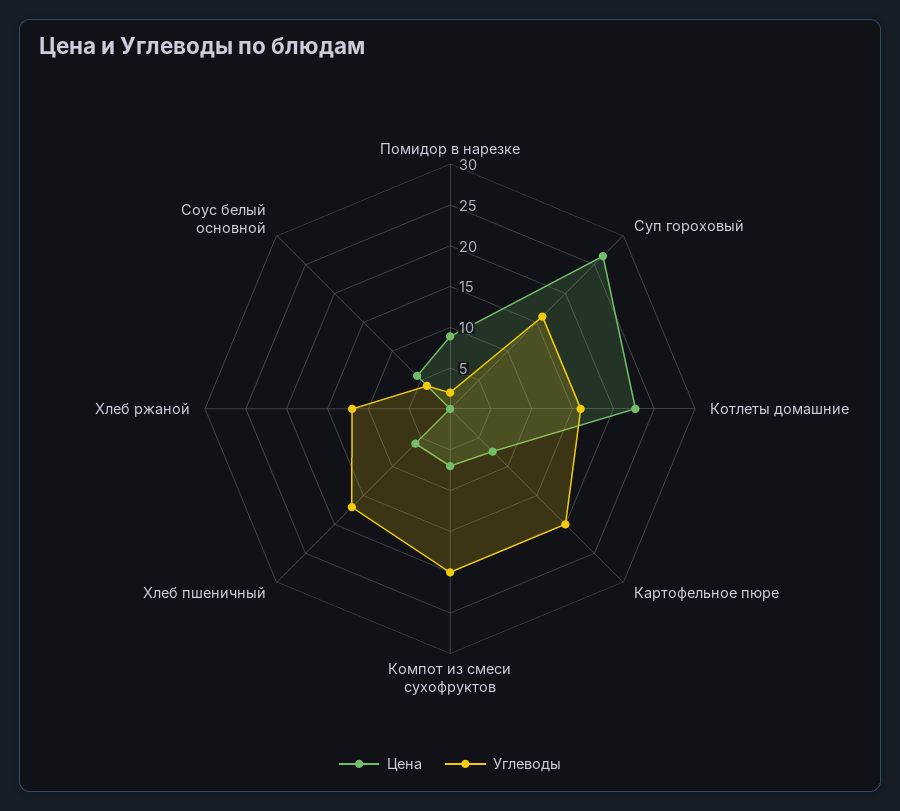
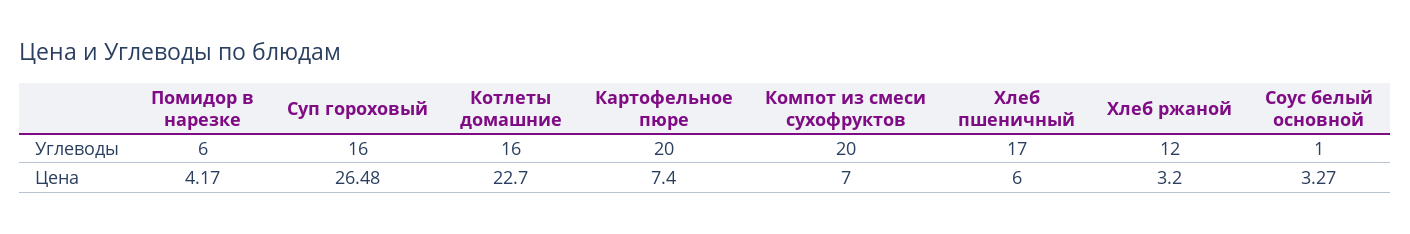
  {
    "Цена": {
-     "Помидор в нарезке": 9,
+     "Помидор в нарезке": 4.17,
      "Суп гороховый": 26.48,
      "Котлеты домашние": 22.7,
      "Картофельное пюре": 7.4,
      "Компот из смеси сухофруктов": 7,
      "Хлеб пшеничный": 6,
-     "Хлеб ржаной": 0,
+     "Хлеб ржаной": 3.2,
-     "Соус белый основной": 6
+     "Соус белый основной": 3.27
    },
    "Углеводы": {
-     "Помидор в нарезке": 2,
+     "Помидор в нарезке": 6,
      "Суп гороховый": 16,
      "Котлеты домашние": 16,
      "Картофельное пюре": 20,
      "Компот из смеси сухофруктов": 20,
      "Хлеб пшеничный": 17,
      "Хлеб ржаной": 12,
-     "Соус белый основной": 4
+     "Соус белый основной": 1
    }
  }

